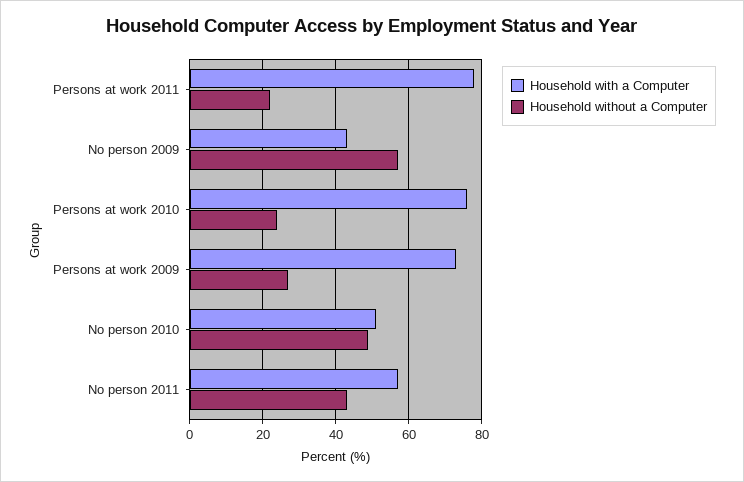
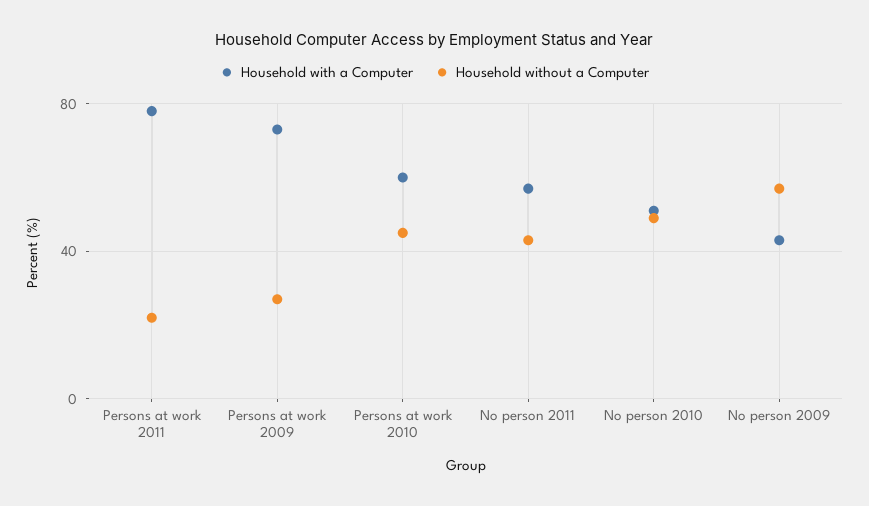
  {
    "Household with a Computer": {
      "Persons at work 2011": 80,
      "No person 2009": 45,
-     "Persons at work 2010": 75,
+     "Persons at work 2010": 60,
      "Persons at work 2009": 75,
      "No person 2010": 50,
      "No person 2011": 55
    },
    "Household without a Computer": {
      "Persons at work 2011": 20,
      "No person 2009": 55,
-     "Persons at work 2010": 25,
+     "Persons at work 2010": 45,
      "Persons at work 2009": 25,
      "No person 2010": 50,
      "No person 2011": 45
    }
  }

